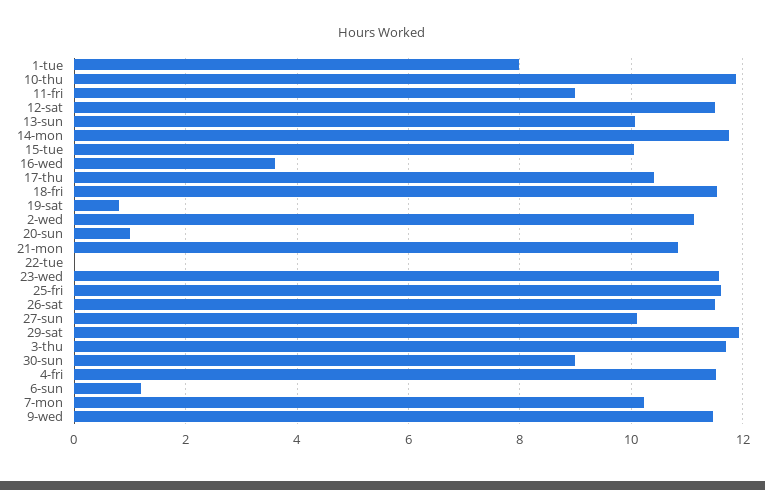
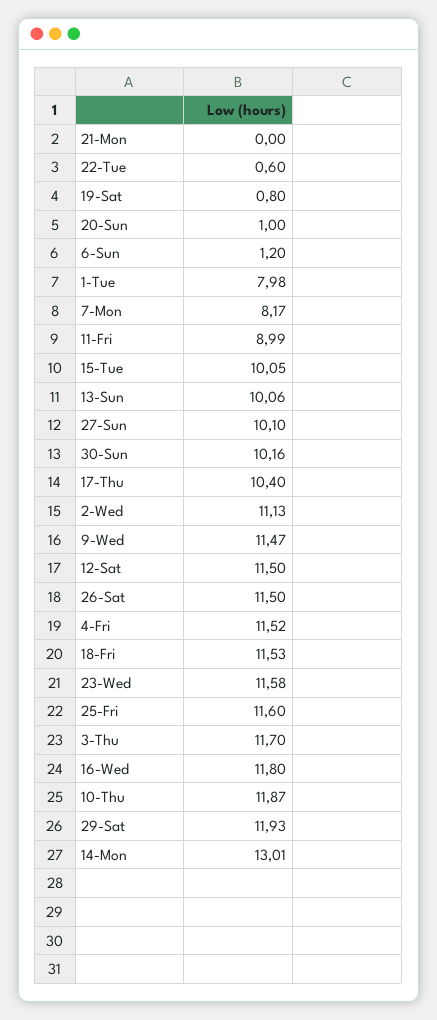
  {
    "1-tue": 7.98,
    "10-thu": 11.87,
    "11-fri": 8.99,
    "12-sat": 11.5,
    "13-sun": 10.06,
-   "14-mon": 11.8,
+   "14-mon": 13.01,
    "15-tue": 10.05,
-   "16-wed": 3.6,
+   "16-wed": 11.8,
    "17-thu": 10.4,
    "18-fri": 11.53,
    "19-sat": 0.8,
    "2-wed": 11.13,
    "20-sun": 1,
-   "21-mon": 10.8,
+   "21-mon": 0,
-   "22-tue": 0,
+   "22-tue": 0.6,
    "23-wed": 11.58,
    "25-fri": 11.6,
    "26-sat": 11.5,
    "27-sun": 10.1,
    "29-sat": 11.93,
    "3-thu": 11.7,
-   "30-sun": 9,
+   "30-sun": 10.16,
    "4-fri": 11.52,
    "6-sun": 1.2,
-   "7-mon": 10.2,
+   "7-mon": 8.17,
    "9-wed": 11.47
  }

